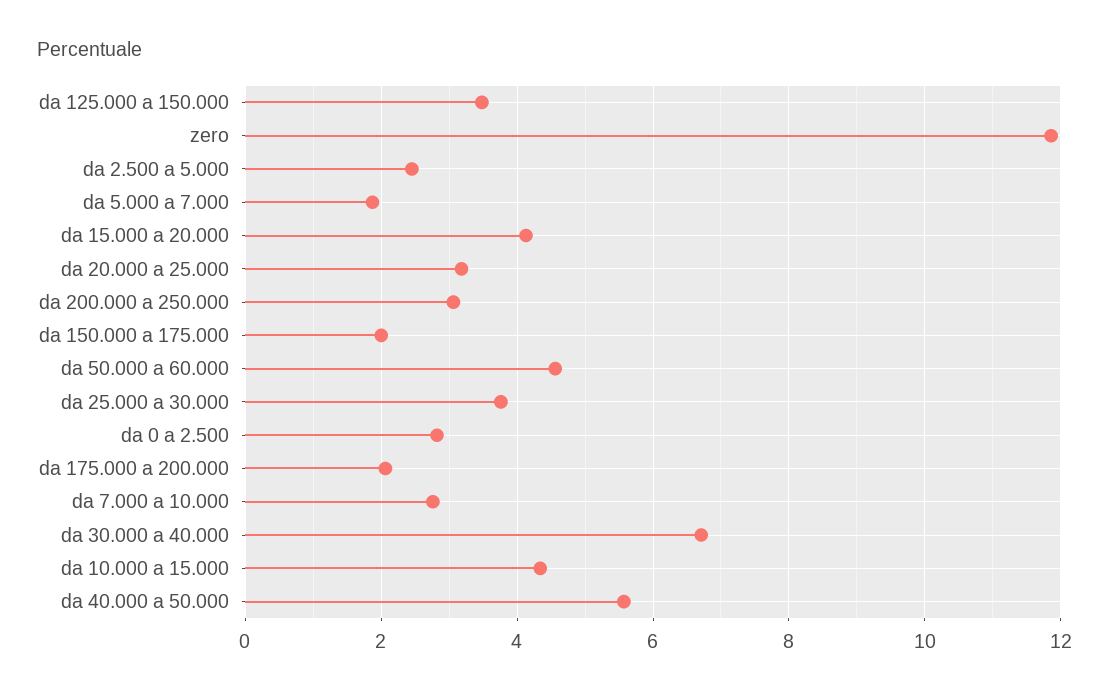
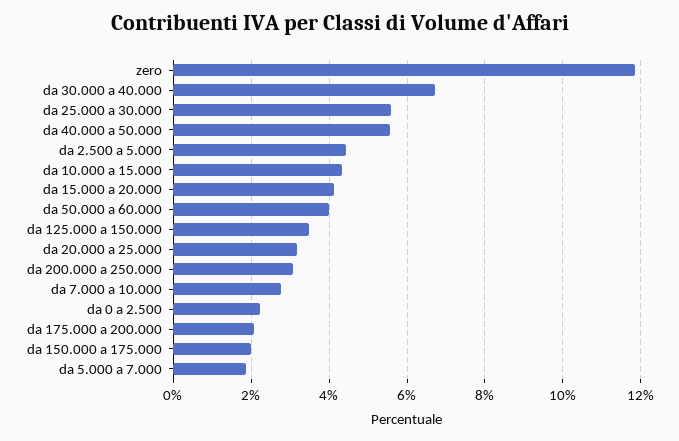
  {
    "da 125.000 a 150.000": 3.4,
    "zero": 11.8,
-   "da 2.500 a 5.000": 2.4,
+   "da 2.500 a 5.000": 4.4,
    "da 5.000 a 7.000": 1.8,
    "da 15.000 a 20.000": 4.2,
    "da 20.000 a 25.000": 3.2,
    "da 200.000 a 250.000": 3,
    "da 150.000 a 175.000": 2,
-   "da 50.000 a 60.000": 4.6,
+   "da 50.000 a 60.000": 4,
-   "da 25.000 a 30.000": 3.8,
+   "da 25.000 a 30.000": 5.6,
-   "da 0 a 2.500": 2.8,
+   "da 0 a 2.500": 2.2,
    "da 175.000 a 200.000": 2,
    "da 7.000 a 10.000": 2.8,
    "da 30.000 a 40.000": 6.8,
    "da 10.000 a 15.000": 4.4,
    "da 40.000 a 50.000": 5.6
  }

